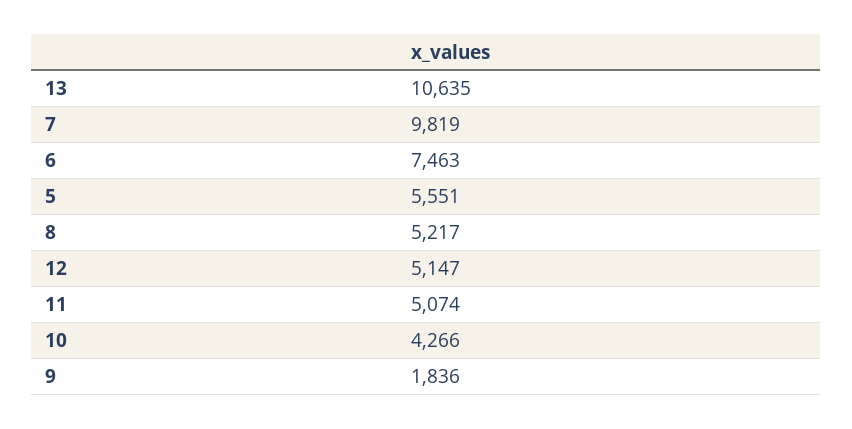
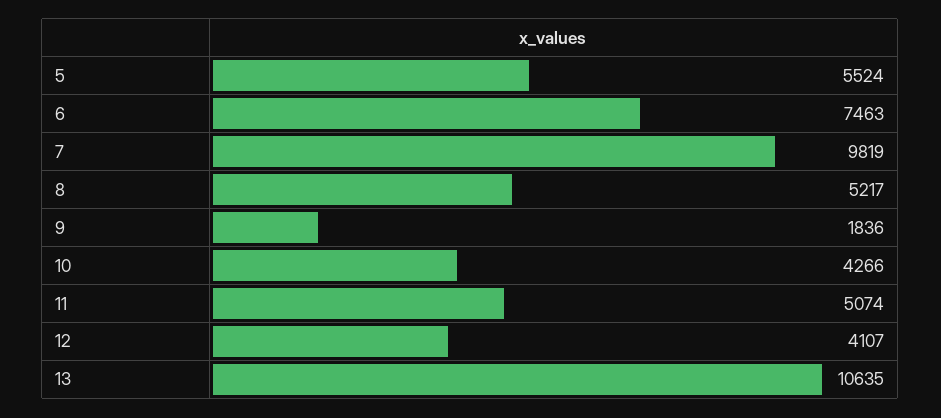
  {
    "13": 10635,
    "7": 9819,
    "6": 7463,
-   "5": 5551,
+   "5": 5524,
    "8": 5217,
-   "12": 5147,
+   "12": 4107,
    "11": 5074,
    "10": 4266,
    "9": 1836
  }

